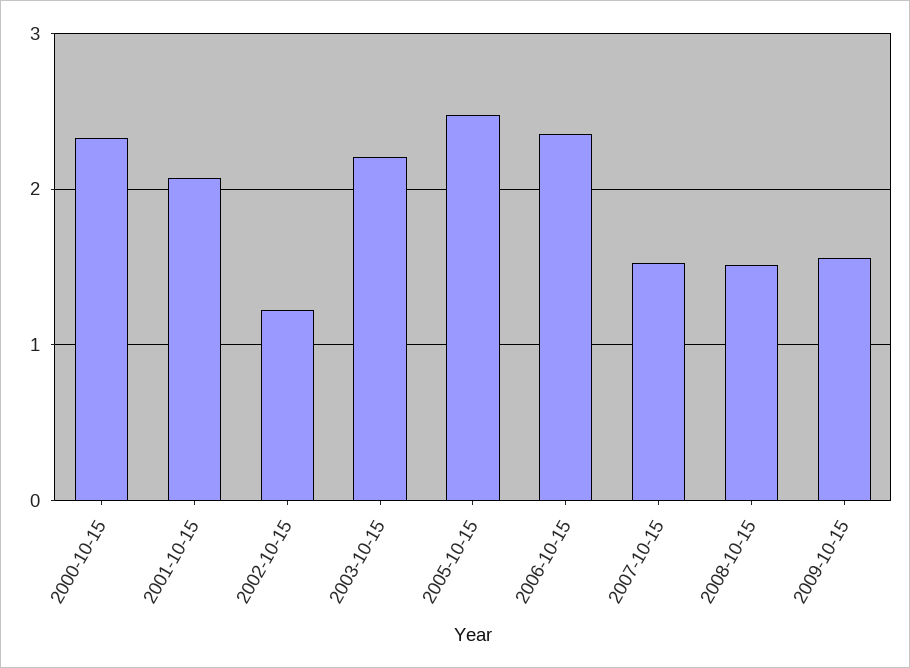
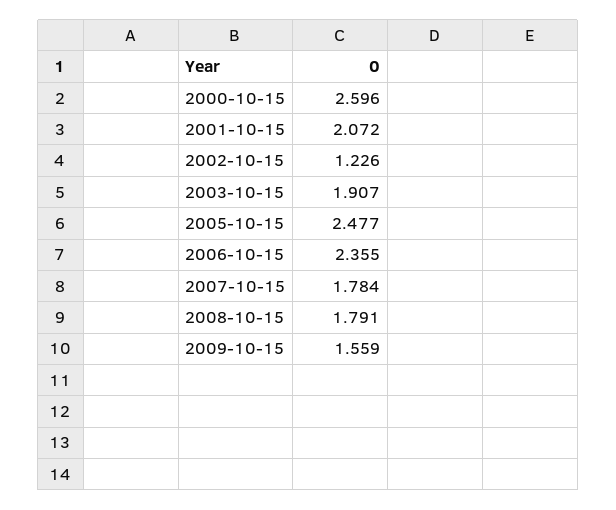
  {
-   "2000-10-15": 2.3,
+   "2000-10-15": 2.596,
    "2001-10-15": 2.072,
    "2002-10-15": 1.226,
-   "2003-10-15": 2.2,
+   "2003-10-15": 1.907,
    "2005-10-15": 2.477,
    "2006-10-15": 2.355,
-   "2007-10-15": 1.5,
+   "2007-10-15": 1.784,
-   "2008-10-15": 1.5,
+   "2008-10-15": 1.791,
    "2009-10-15": 1.559
  }

